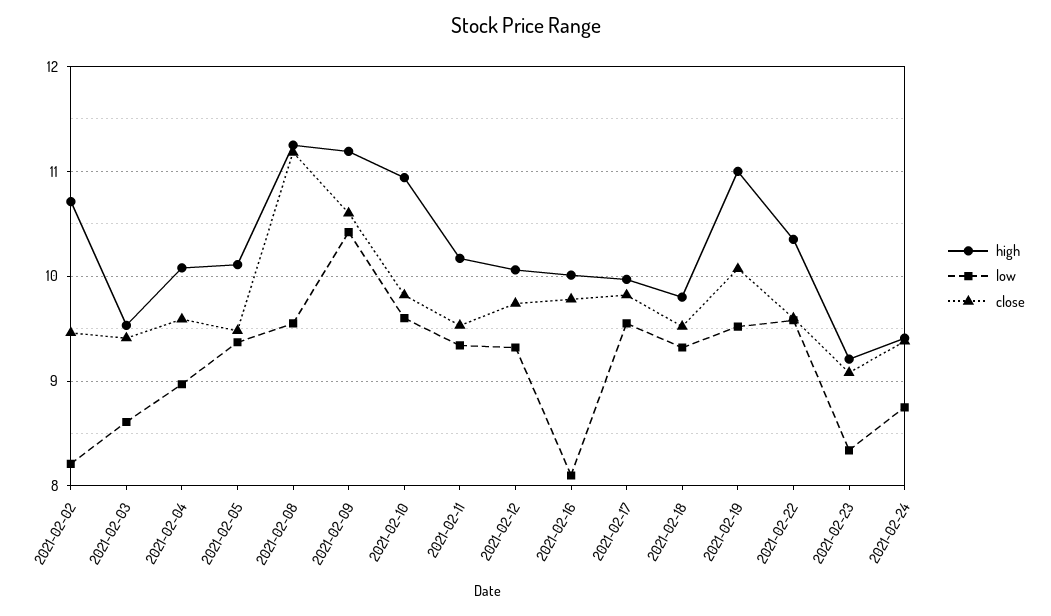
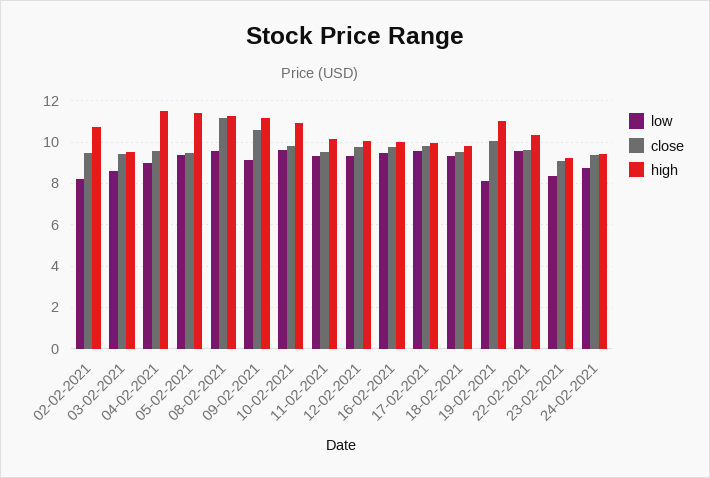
  {
    "high": {
      "2021-02-02": 10.7,
      "2021-02-03": 9.5,
-     "2021-02-04": 10.1,
+     "2021-02-04": 11.5,
-     "2021-02-05": 10.1,
+     "2021-02-05": 11.5,
      "2021-02-08": 11.3,
      "2021-02-09": 11.2,
      "2021-02-10": 10.9,
      "2021-02-11": 10.2,
      "2021-02-12": 10.1,
      "2021-02-16": 10,
      "2021-02-17": 10,
      "2021-02-18": 9.8,
      "2021-02-19": 11,
      "2021-02-22": 10.4,
      "2021-02-23": 9.2,
      "2021-02-24": 9.4
    },
    "low": {
      "2021-02-02": 8.2,
      "2021-02-03": 8.6,
      "2021-02-04": 9,
      "2021-02-05": 9.4,
      "2021-02-08": 9.6,
-     "2021-02-09": 10.4,
+     "2021-02-09": 9,
      "2021-02-10": 9.6,
      "2021-02-11": 9.3,
      "2021-02-12": 9.3,
-     "2021-02-16": 8.1,
+     "2021-02-16": 9.5,
      "2021-02-17": 9.6,
      "2021-02-18": 9.3,
-     "2021-02-19": 9.5,
+     "2021-02-19": 8,
      "2021-02-22": 9.6,
      "2021-02-23": 8.3,
      "2021-02-24": 8.8
    },
    "close": {
      "2021-02-02": 9.5,
      "2021-02-03": 9.4,
      "2021-02-04": 9.6,
      "2021-02-05": 9.5,
      "2021-02-08": 11.2,
      "2021-02-09": 10.6,
      "2021-02-10": 9.8,
      "2021-02-11": 9.5,
      "2021-02-12": 9.7,
      "2021-02-16": 9.8,
      "2021-02-17": 9.8,
      "2021-02-18": 9.5,
      "2021-02-19": 10.1,
      "2021-02-22": 9.6,
      "2021-02-23": 9.1,
      "2021-02-24": 9.4
    }
  }

